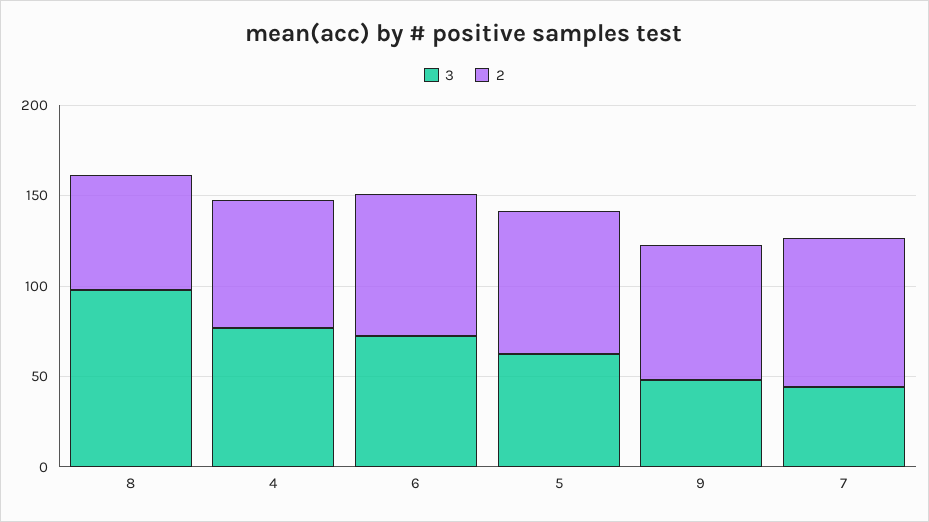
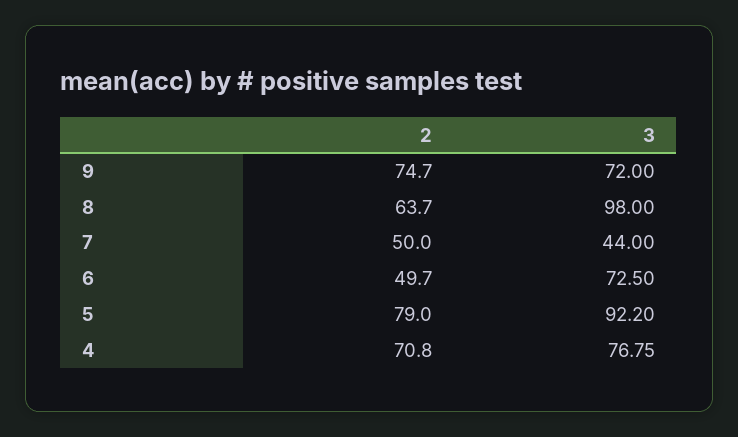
  {
    "3": {
      "8": 98,
      "4": 76.75,
      "6": 72.5,
-     "5": 60,
+     "5": 92.2,
-     "9": 50,
+     "9": 72,
      "7": 44
    },
    "2": {
      "8": 63.7,
      "4": 70.8,
-     "6": 80,
+     "6": 49.7,
      "5": 79,
      "9": 74.7,
-     "7": 80
+     "7": 50
    }
  }

